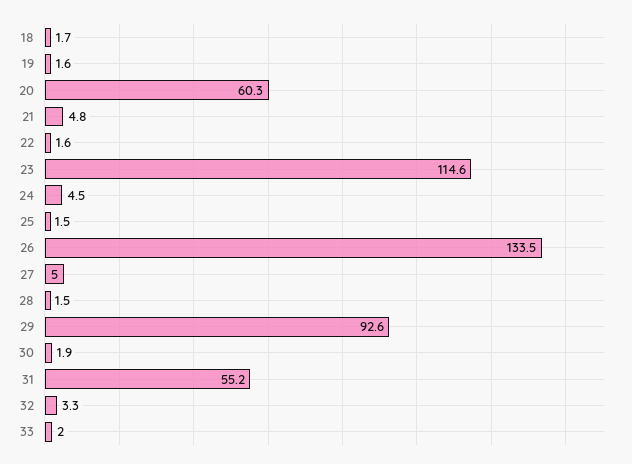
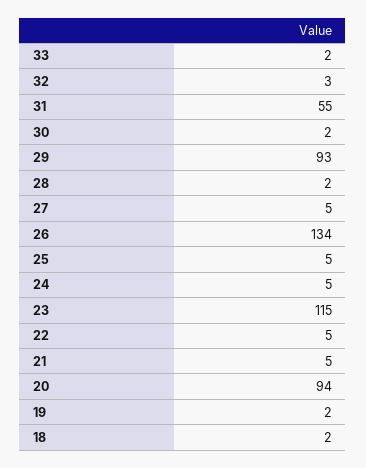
  {
    "18": 1.7,
    "19": 1.6,
-   "20": 60.3,
+   "20": 94,
    "21": 4.8,
-   "22": 1.6,
+   "22": 5,
    "23": 114.6,
    "24": 4.5,
-   "25": 1.5,
+   "25": 5,
    "26": 133.5,
    "27": 5,
    "28": 1.5,
    "29": 92.6,
    "30": 1.9,
    "31": 55.2,
    "32": 3.3,
    "33": 2
  }

